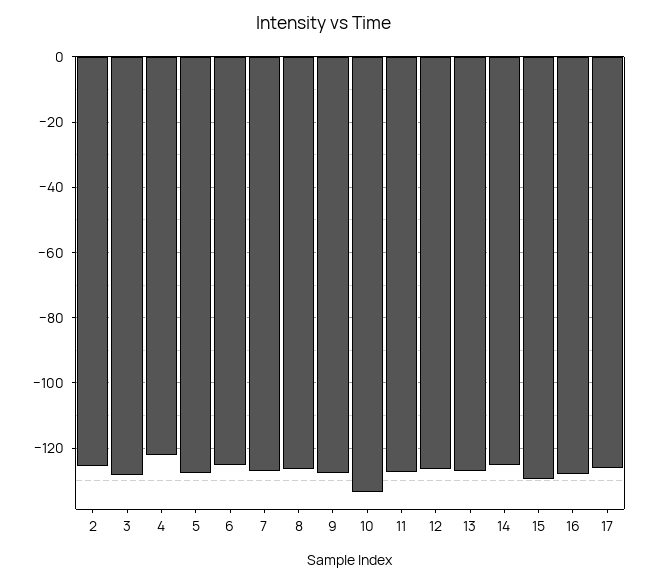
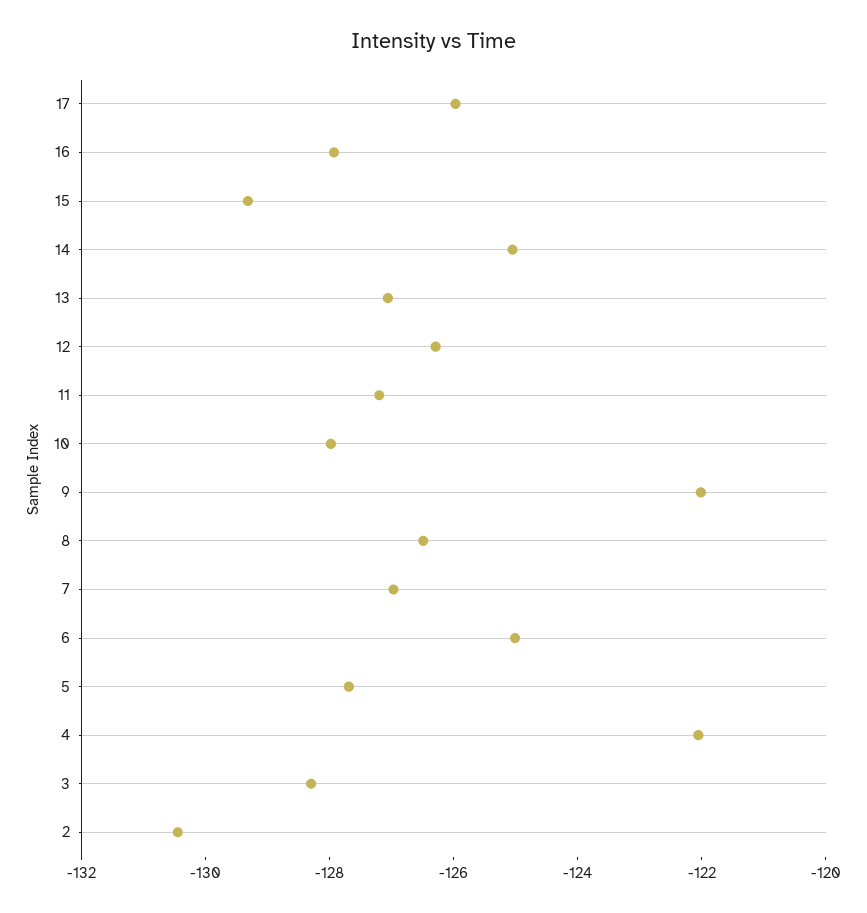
  {
-   "2": -126,
+   "2": -130.5,
    "3": -128.5,
    "4": -122,
    "5": -127.5,
    "6": -125,
    "7": -127,
    "8": -126.5,
-   "9": -128,
+   "9": -122,
-   "10": -134,
+   "10": -128,
    "11": -127,
    "12": -126.5,
    "13": -127,
    "14": -125,
    "15": -129.5,
    "16": -128,
    "17": -126
  }

